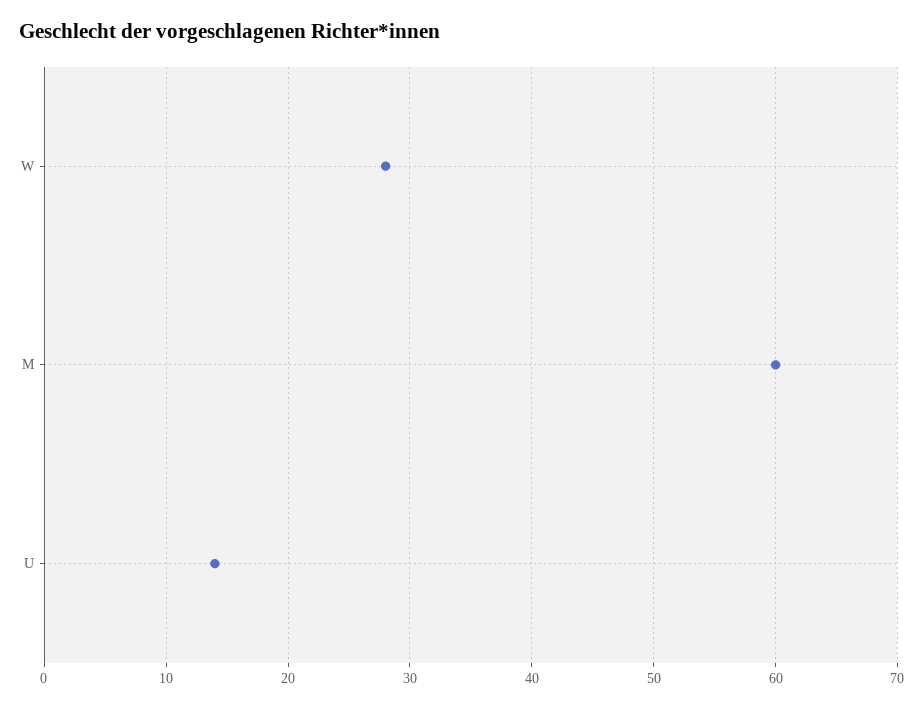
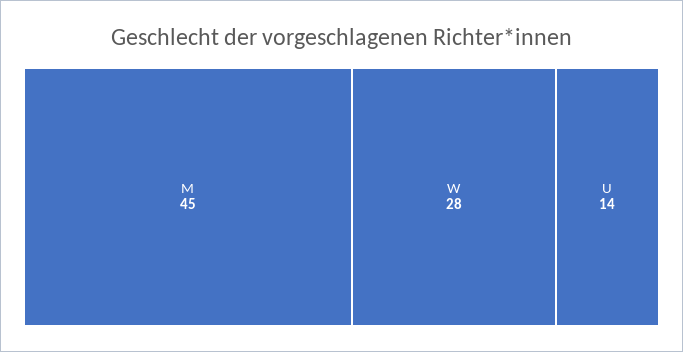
  {
    "W": 28,
-   "M": 60,
+   "M": 45,
    "U": 14
  }

